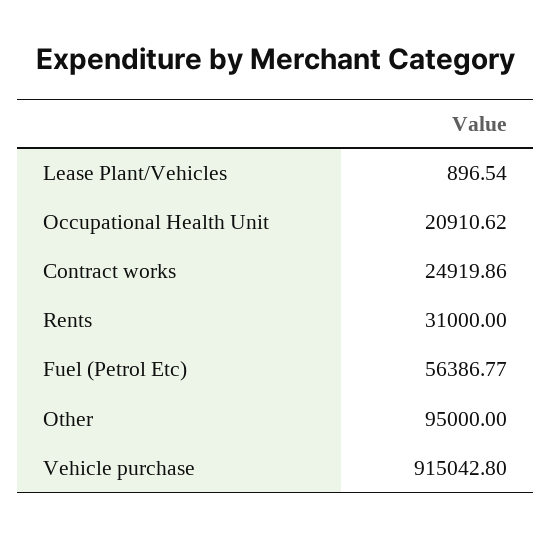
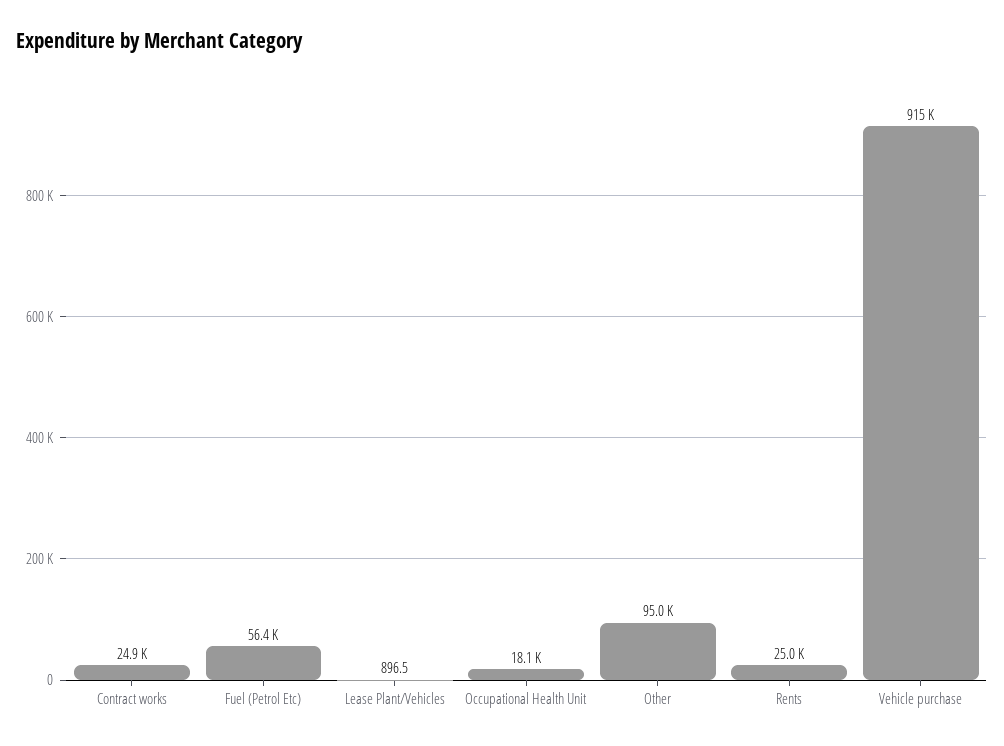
  {
    "Lease Plant/Vehicles": 896.54,
-   "Occupational Health Unit": 20910.62,
+   "Occupational Health Unit": 18100,
    "Contract works": 24919.86,
-   "Rents": 31000,
+   "Rents": 25000,
    "Fuel (Petrol Etc)": 56386.77,
    "Other": 95000,
    "Vehicle purchase": 915042.8
  }

